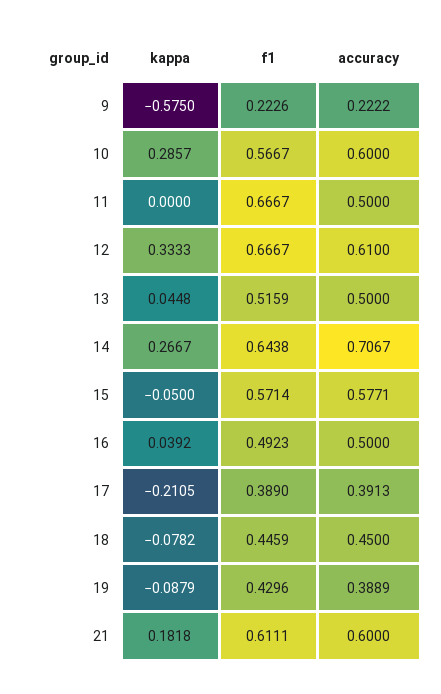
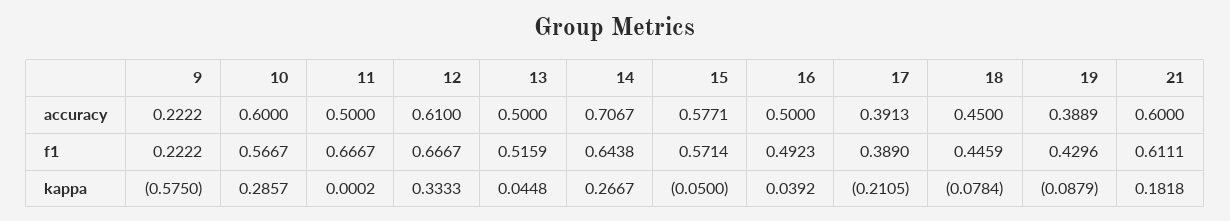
  {
    "kappa": {
      "9": -0.575,
      "10": 0.2857,
-     "11": 0,
+     "11": 0.0002,
      "12": 0.3333,
      "13": 0.0448,
      "14": 0.2667,
      "15": -0.05,
      "16": 0.0392,
      "17": -0.2105,
-     "18": -0.0782,
+     "18": -0.0784,
      "19": -0.0879,
      "21": 0.1818
    },
    "f1": {
-     "9": 0.2226,
+     "9": 0.2222,
      "10": 0.5667,
      "11": 0.6667,
      "12": 0.6667,
      "13": 0.5159,
      "14": 0.6438,
      "15": 0.5714,
      "16": 0.4923,
      "17": 0.389,
      "18": 0.4459,
      "19": 0.4296,
      "21": 0.6111
    },
    "accuracy": {
      "9": 0.2222,
      "10": 0.6,
      "11": 0.5,
      "12": 0.61,
      "13": 0.5,
      "14": 0.7067,
      "15": 0.5771,
      "16": 0.5,
      "17": 0.3913,
      "18": 0.45,
      "19": 0.3889,
      "21": 0.6
    }
  }

